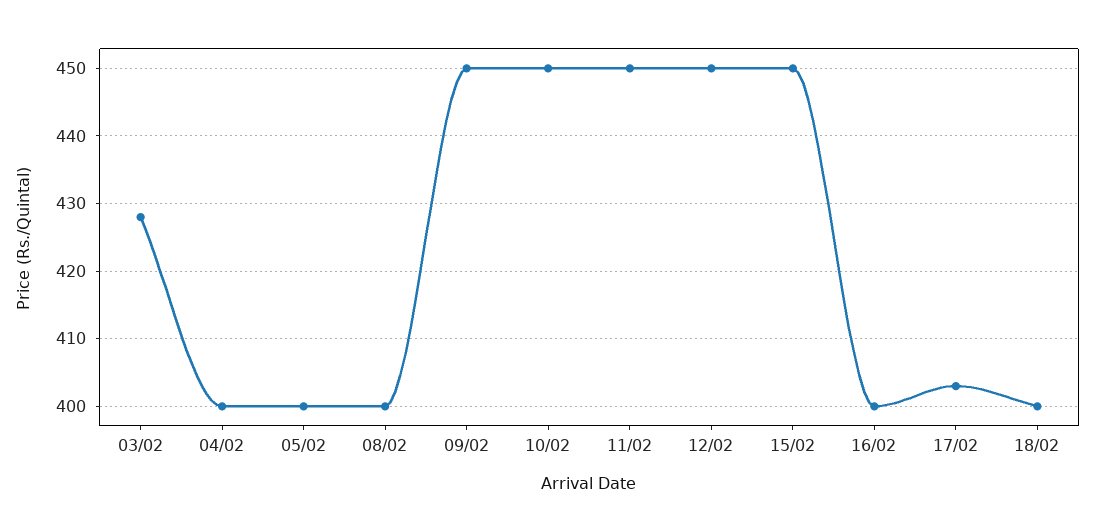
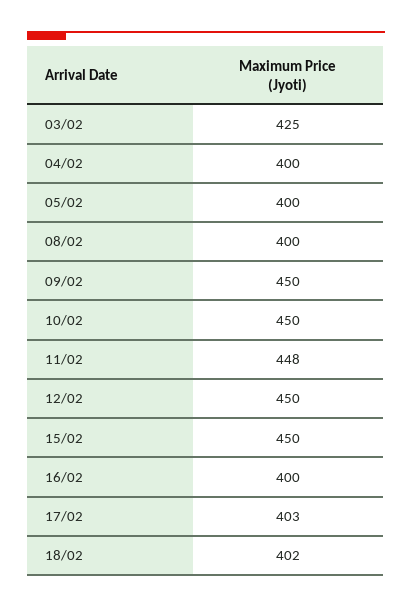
  {
-   "03/02": 428,
+   "03/02": 425,
    "04/02": 400,
    "05/02": 400,
    "08/02": 400,
    "09/02": 450,
    "10/02": 450,
-   "11/02": 450,
+   "11/02": 448,
    "12/02": 450,
    "15/02": 450,
    "16/02": 400,
    "17/02": 403,
-   "18/02": 400
+   "18/02": 402
  }

